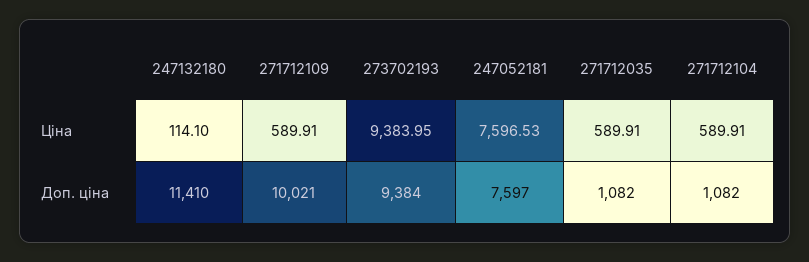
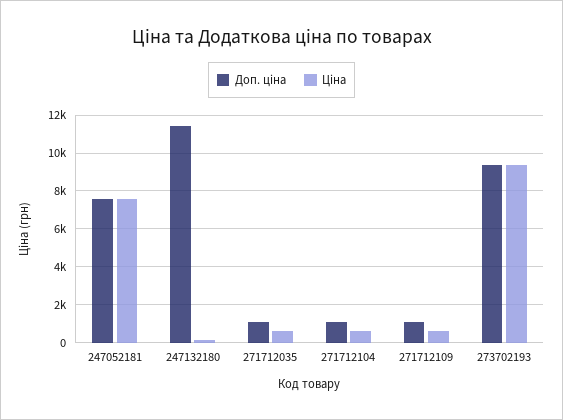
  {
    "Ціна": {
      "247132180": 114.1,
      "271712109": 589.91,
      "273702193": 9383.95,
      "247052181": 7596.53,
      "271712035": 589.91,
      "271712104": 589.91
    },
    "Доп. ціна": {
      "247132180": 11410,
-     "271712109": 10021,
+     "271712109": 1000,
      "273702193": 9384,
      "247052181": 7597,
      "271712035": 1082,
      "271712104": 1082
    }
  }

